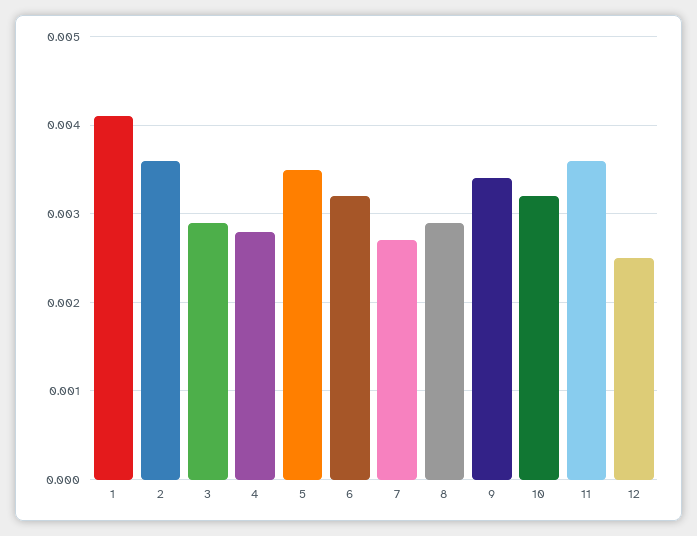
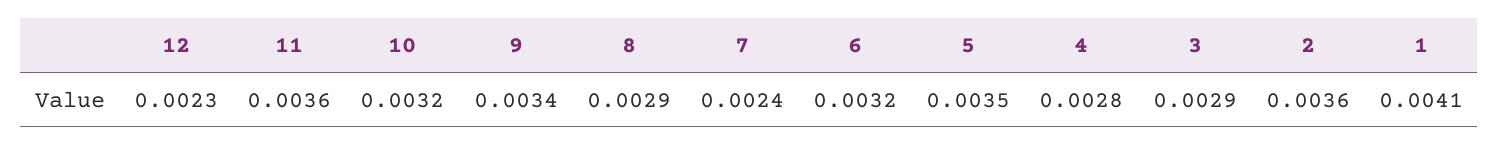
  {
    "1": 0.0041,
    "2": 0.0036,
    "3": 0.0029,
    "4": 0.0028,
    "5": 0.0035,
    "6": 0.0032,
-   "7": 0.0027,
+   "7": 0.0024,
    "8": 0.0029,
    "9": 0.0034,
    "10": 0.0032,
    "11": 0.0036,
-   "12": 0.0025
+   "12": 0.0023
  }

